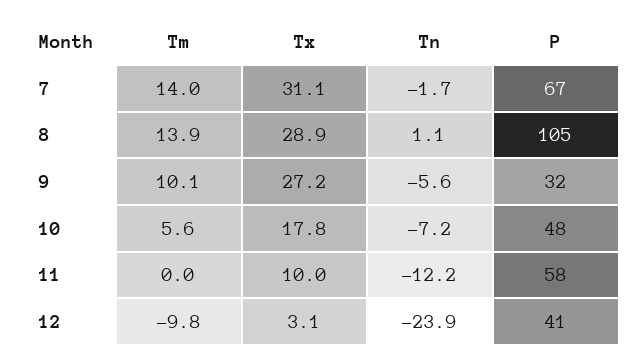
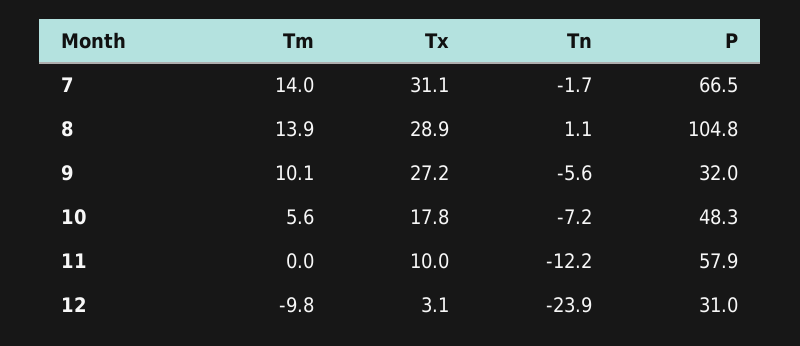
  {
    "Tm": {
      "7": 14,
      "8": 13.9,
      "9": 10.1,
      "10": 5.6,
      "11": 0,
      "12": -9.8
    },
    "Tx": {
      "7": 31.1,
      "8": 28.9,
      "9": 27.2,
      "10": 17.8,
      "11": 10,
      "12": 3.1
    },
    "Tn": {
      "7": -1.7,
      "8": 1.1,
      "9": -5.6,
      "10": -7.2,
      "11": -12.2,
      "12": -23.9
    },
    "P": {
      "7": 66.5,
      "8": 104.8,
      "9": 32,
      "10": 48.3,
      "11": 57.9,
-     "12": 41
+     "12": 31
    }
  }

